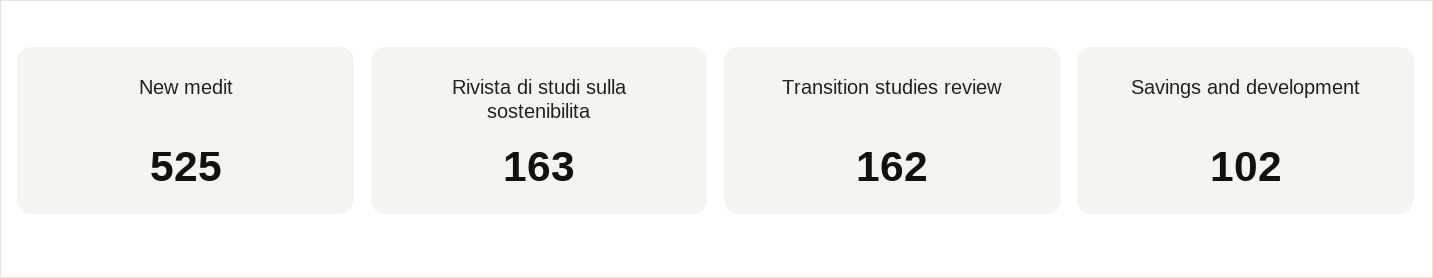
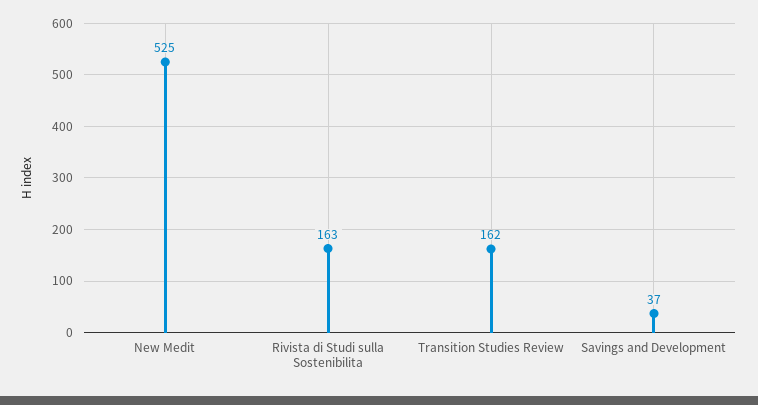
  {
    "New medit": 525,
    "Rivista di studi sulla sostenibilita": 163,
    "Transition studies review": 162,
-   "Savings and development": 102
+   "Savings and development": 37
  }

